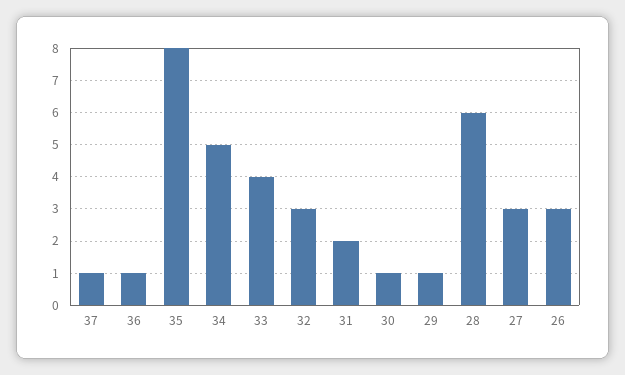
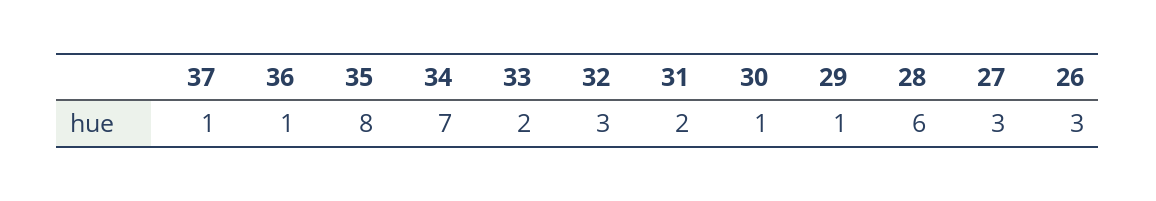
  {
    "37": 1,
    "36": 1,
    "35": 8,
-   "34": 5,
+   "34": 7,
-   "33": 4,
+   "33": 2,
    "32": 3,
    "31": 2,
    "30": 1,
    "29": 1,
    "28": 6,
    "27": 3,
    "26": 3
  }

